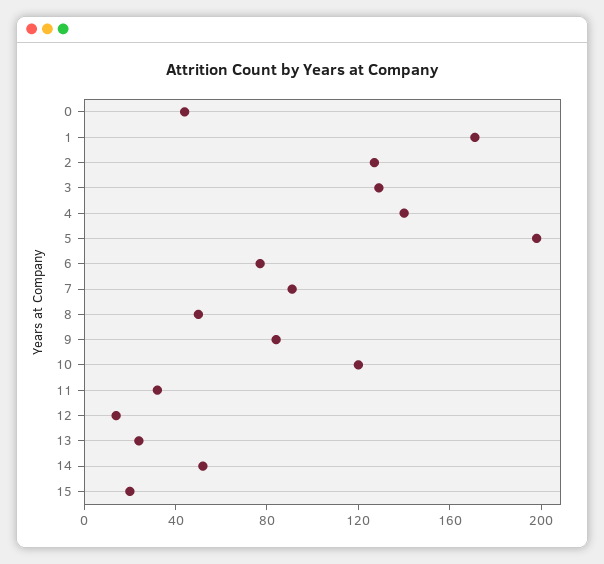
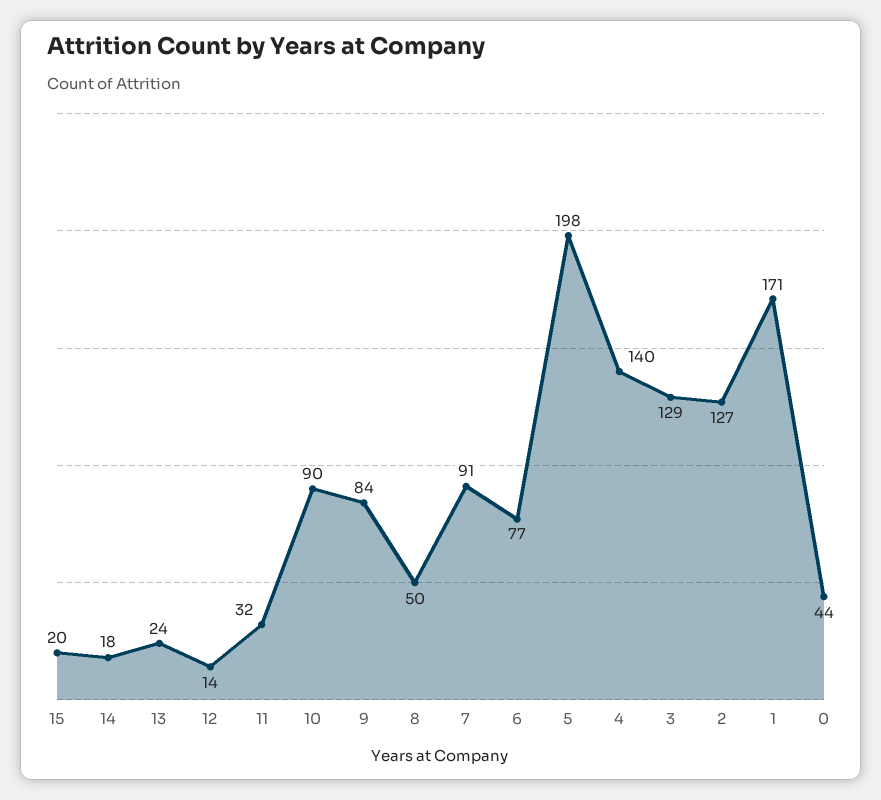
  {
    "0": 44,
    "1": 171,
    "2": 127,
    "3": 129,
    "4": 140,
    "5": 198,
    "6": 77,
    "7": 91,
    "8": 50,
    "9": 84,
-   "10": 120,
+   "10": 90,
    "11": 32,
    "12": 14,
    "13": 24,
-   "14": 50,
+   "14": 18,
    "15": 20
  }

